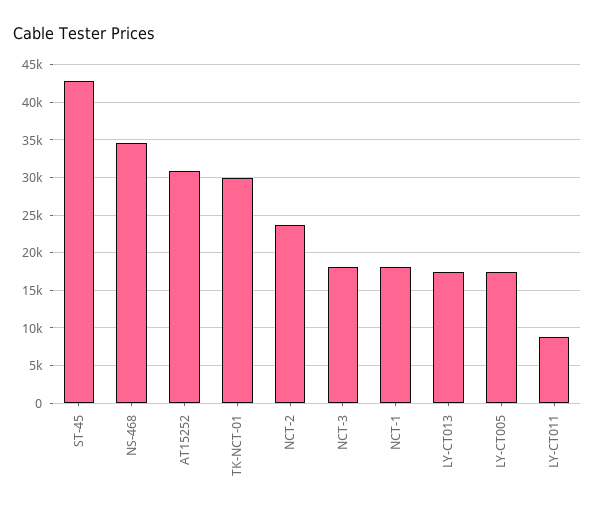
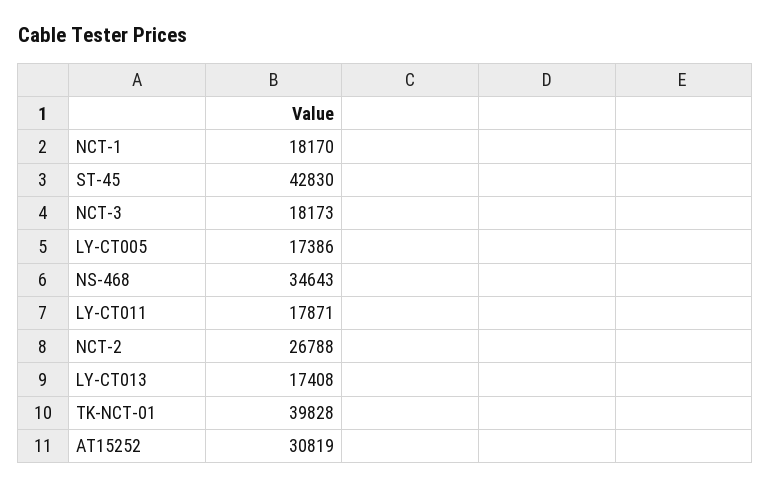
  {
    "ST-45": 42830,
    "NS-468": 34643,
    "AT15252": 30819,
-   "TK-NCT-01": 30000,
+   "TK-NCT-01": 39828,
-   "NCT-2": 24000,
+   "NCT-2": 26788,
    "NCT-3": 18173,
    "NCT-1": 18170,
    "LY-CT013": 17408,
    "LY-CT005": 17386,
-   "LY-CT011": 9000
+   "LY-CT011": 17871
  }

